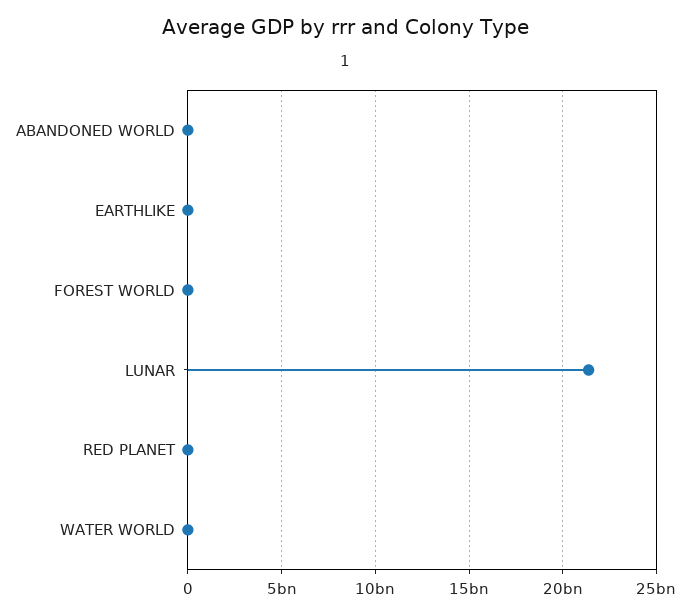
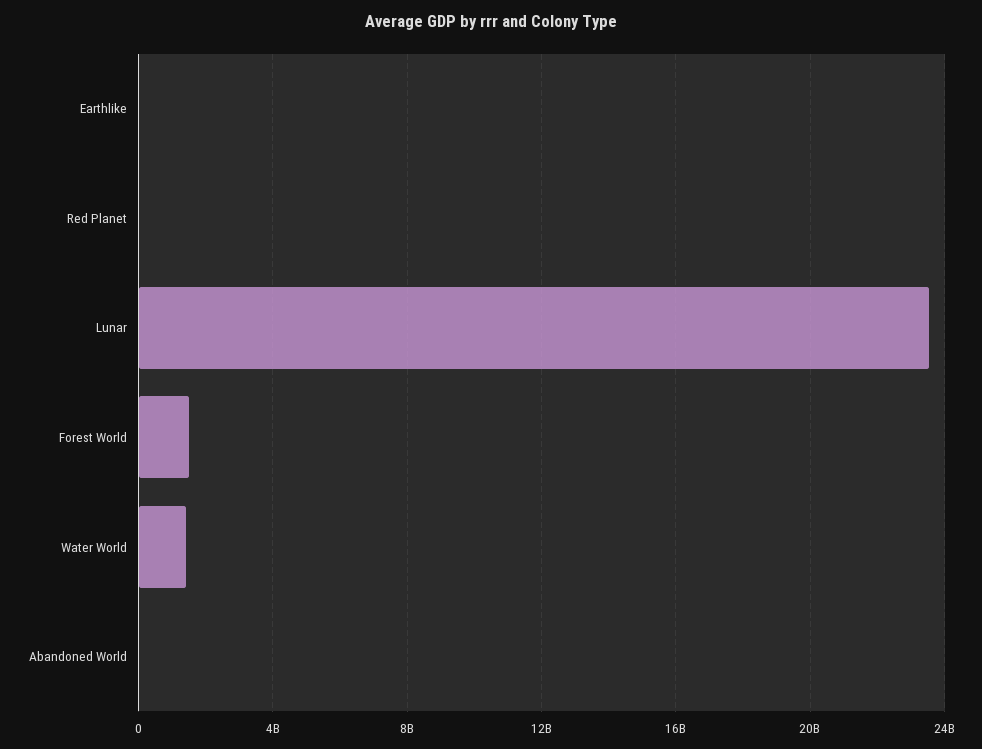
  {
    "ABANDONED WORLD": 0,
    "EARTHLIKE": 0,
-   "FOREST WORLD": 0,
+   "FOREST WORLD": 1500000000,
-   "LUNAR": 21500000000,
+   "LUNAR": 23500000000,
    "RED PLANET": 0,
-   "WATER WORLD": 0
+   "WATER WORLD": 1500000000
  }

